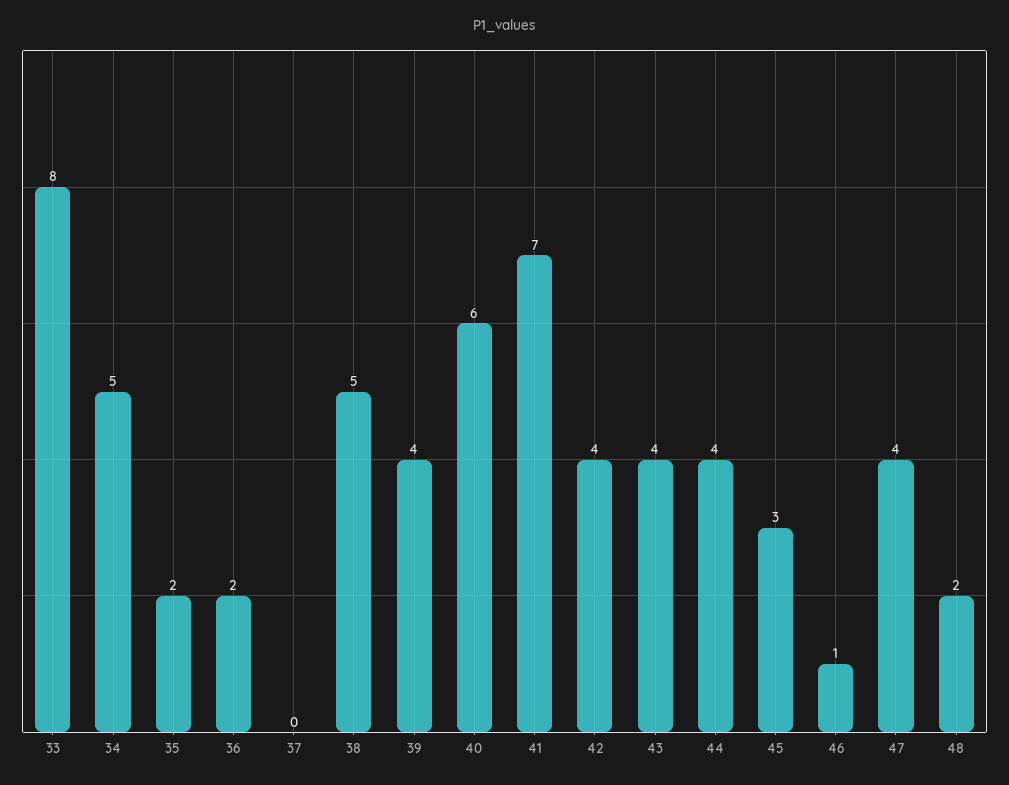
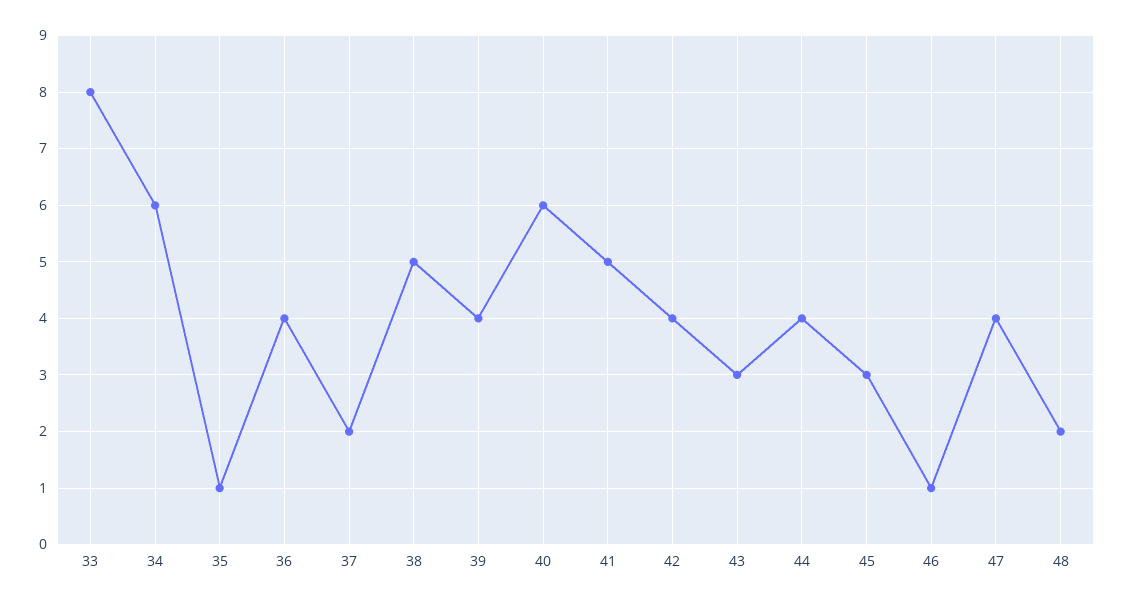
  {
    "33": 8,
-   "34": 5,
+   "34": 6,
-   "35": 2,
+   "35": 1,
-   "36": 2,
+   "36": 4,
-   "37": 0,
+   "37": 2,
    "38": 5,
    "39": 4,
    "40": 6,
-   "41": 7,
+   "41": 5,
    "42": 4,
-   "43": 4,
+   "43": 3,
    "44": 4,
    "45": 3,
    "46": 1,
    "47": 4,
    "48": 2
  }

